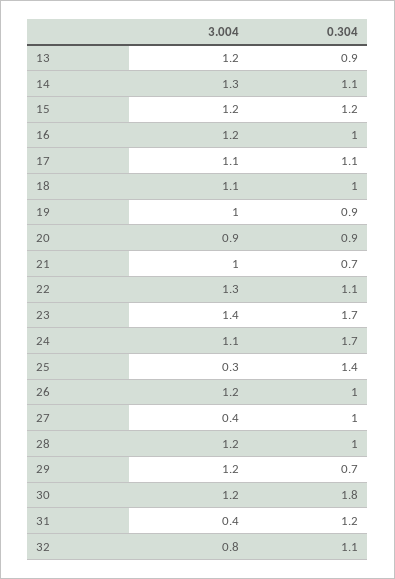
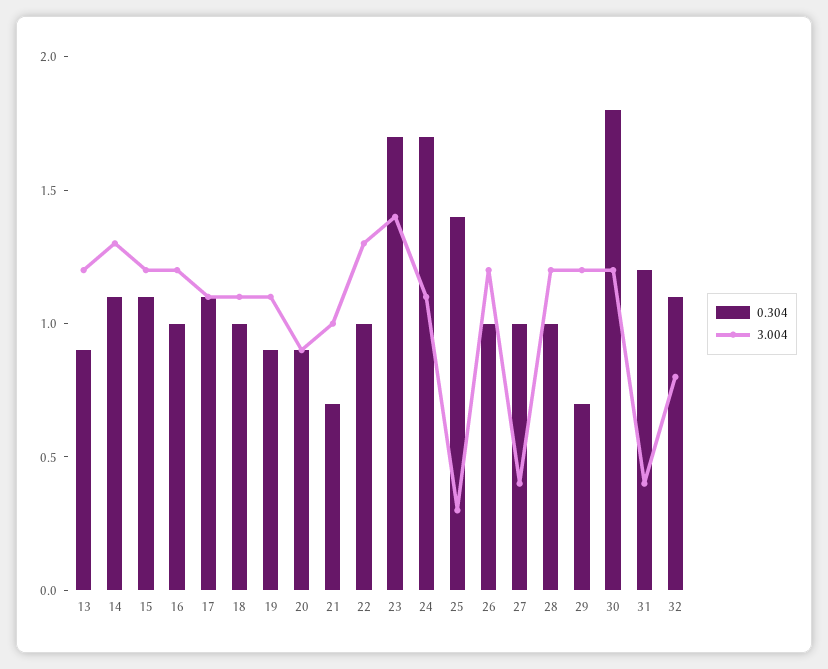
  {
    "3.004": {
      "13": 1.2,
      "14": 1.3,
      "15": 1.2,
      "16": 1.2,
      "17": 1.1,
      "18": 1.1,
-     "19": 1,
+     "19": 1.1,
      "20": 0.9,
      "21": 1,
      "22": 1.3,
      "23": 1.4,
      "24": 1.1,
      "25": 0.3,
      "26": 1.2,
      "27": 0.4,
      "28": 1.2,
      "29": 1.2,
      "30": 1.2,
      "31": 0.4,
      "32": 0.8
    },
    "0.304": {
      "13": 0.9,
      "14": 1.1,
-     "15": 1.2,
+     "15": 1.1,
      "16": 1,
      "17": 1.1,
      "18": 1,
      "19": 0.9,
      "20": 0.9,
      "21": 0.7,
-     "22": 1.1,
+     "22": 1,
      "23": 1.7,
      "24": 1.7,
      "25": 1.4,
      "26": 1,
      "27": 1,
      "28": 1,
      "29": 0.7,
      "30": 1.8,
      "31": 1.2,
      "32": 1.1
    }
  }

